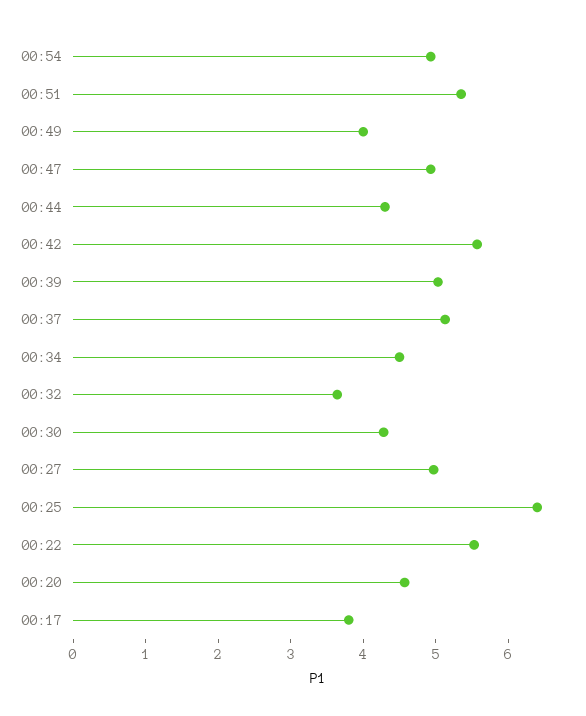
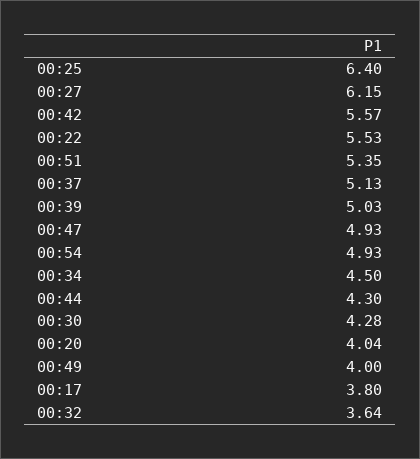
  {
    "00:54": 4.93,
    "00:51": 5.35,
    "00:49": 4,
    "00:47": 4.93,
    "00:44": 4.3,
    "00:42": 5.57,
    "00:39": 5.03,
    "00:37": 5.13,
    "00:34": 4.5,
    "00:32": 3.64,
    "00:30": 4.28,
-   "00:27": 5,
+   "00:27": 6.15,
    "00:25": 6.4,
    "00:22": 5.53,
-   "00:20": 4.6,
+   "00:20": 4.04,
    "00:17": 3.8
  }

